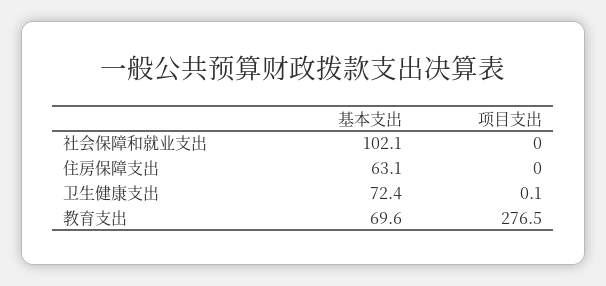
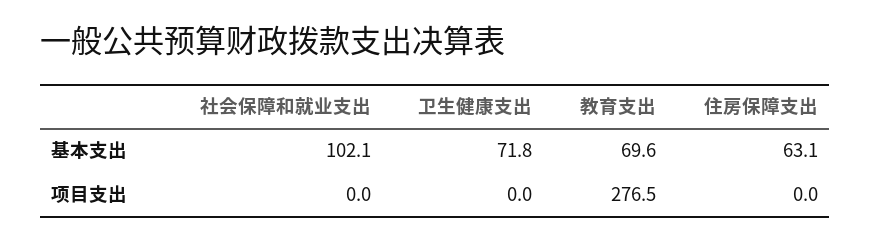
  {
    "基本支出": {
      "社会保障和就业支出": 102.1,
      "住房保障支出": 63.1,
-     "卫生健康支出": 72.4,
+     "卫生健康支出": 71.8,
      "教育支出": 69.6
    },
    "项目支出": {
      "社会保障和就业支出": 0,
      "住房保障支出": 0,
-     "卫生健康支出": 0.1,
+     "卫生健康支出": 0,
      "教育支出": 276.5
    }
  }

